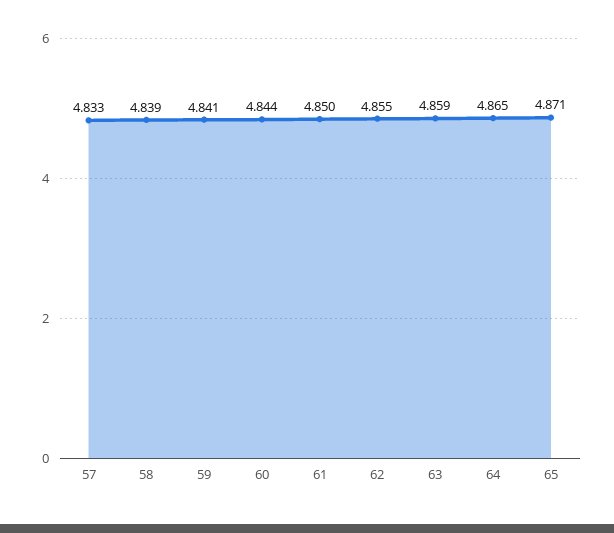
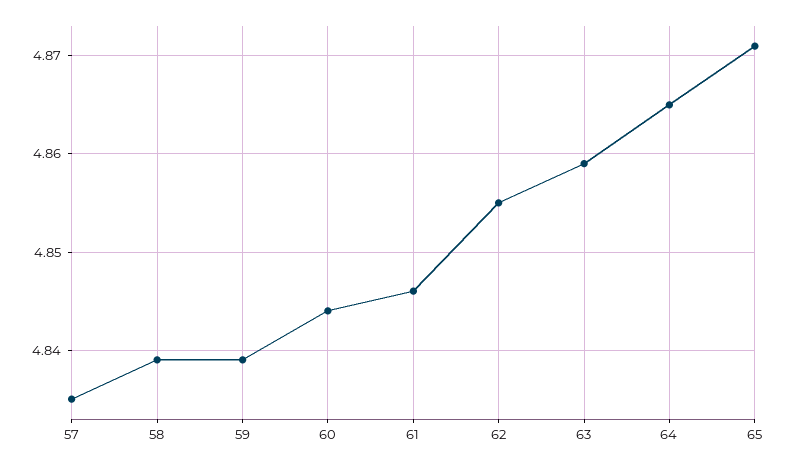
  {
-   "57": 4.833,
+   "57": 4.835,
    "58": 4.839,
-   "59": 4.841,
+   "59": 4.839,
    "60": 4.844,
-   "61": 4.85,
+   "61": 4.846,
    "62": 4.855,
    "63": 4.859,
    "64": 4.865,
    "65": 4.871
  }

